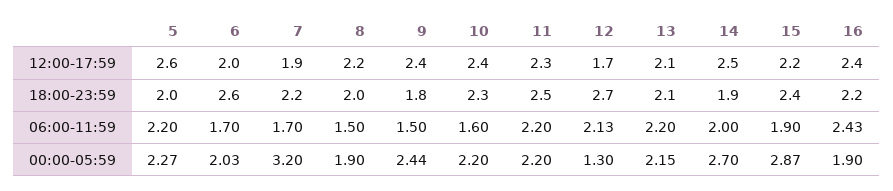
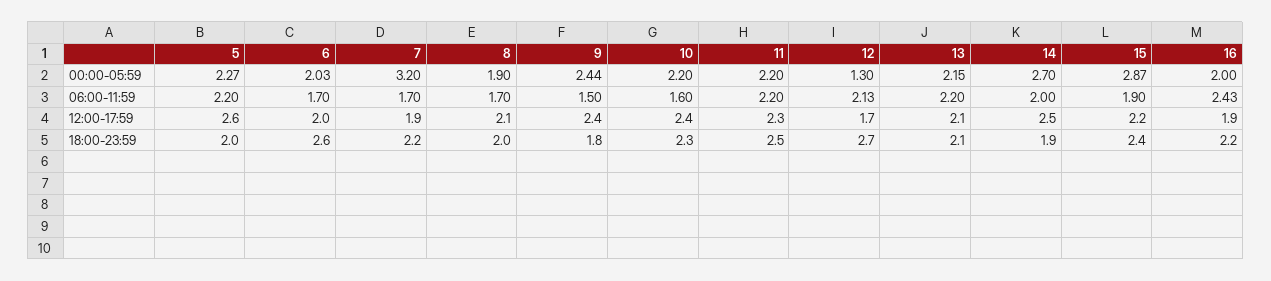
  {
    "5": {
      "12:00-17:59": 2.6,
      "18:00-23:59": 2,
      "06:00-11:59": 2.2,
      "00:00-05:59": 2.27
    },
    "6": {
      "12:00-17:59": 2,
      "18:00-23:59": 2.6,
      "06:00-11:59": 1.7,
      "00:00-05:59": 2.03
    },
    "7": {
      "12:00-17:59": 1.9,
      "18:00-23:59": 2.2,
      "06:00-11:59": 1.7,
      "00:00-05:59": 3.2
    },
    "8": {
-     "12:00-17:59": 2.2,
+     "12:00-17:59": 2.1,
      "18:00-23:59": 2,
-     "06:00-11:59": 1.5,
+     "06:00-11:59": 1.7,
      "00:00-05:59": 1.9
    },
    "9": {
      "12:00-17:59": 2.4,
      "18:00-23:59": 1.8,
      "06:00-11:59": 1.5,
      "00:00-05:59": 2.44
    },
    "10": {
      "12:00-17:59": 2.4,
      "18:00-23:59": 2.3,
      "06:00-11:59": 1.6,
      "00:00-05:59": 2.2
    },
    "11": {
      "12:00-17:59": 2.3,
      "18:00-23:59": 2.5,
      "06:00-11:59": 2.2,
      "00:00-05:59": 2.2
    },
    "12": {
      "12:00-17:59": 1.7,
      "18:00-23:59": 2.7,
      "06:00-11:59": 2.13,
      "00:00-05:59": 1.3
    },
    "13": {
      "12:00-17:59": 2.1,
      "18:00-23:59": 2.1,
      "06:00-11:59": 2.2,
      "00:00-05:59": 2.15
    },
    "14": {
      "12:00-17:59": 2.5,
      "18:00-23:59": 1.9,
      "06:00-11:59": 2,
      "00:00-05:59": 2.7
    },
    "15": {
      "12:00-17:59": 2.2,
      "18:00-23:59": 2.4,
      "06:00-11:59": 1.9,
      "00:00-05:59": 2.87
    },
    "16": {
-     "12:00-17:59": 2.4,
+     "12:00-17:59": 1.9,
      "18:00-23:59": 2.2,
      "06:00-11:59": 2.43,
-     "00:00-05:59": 1.9
+     "00:00-05:59": 2
    }
  }

